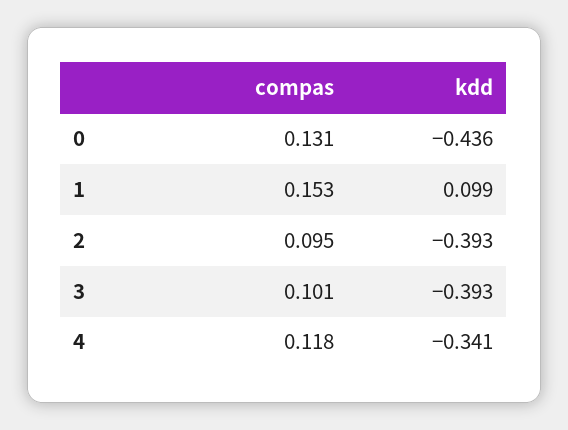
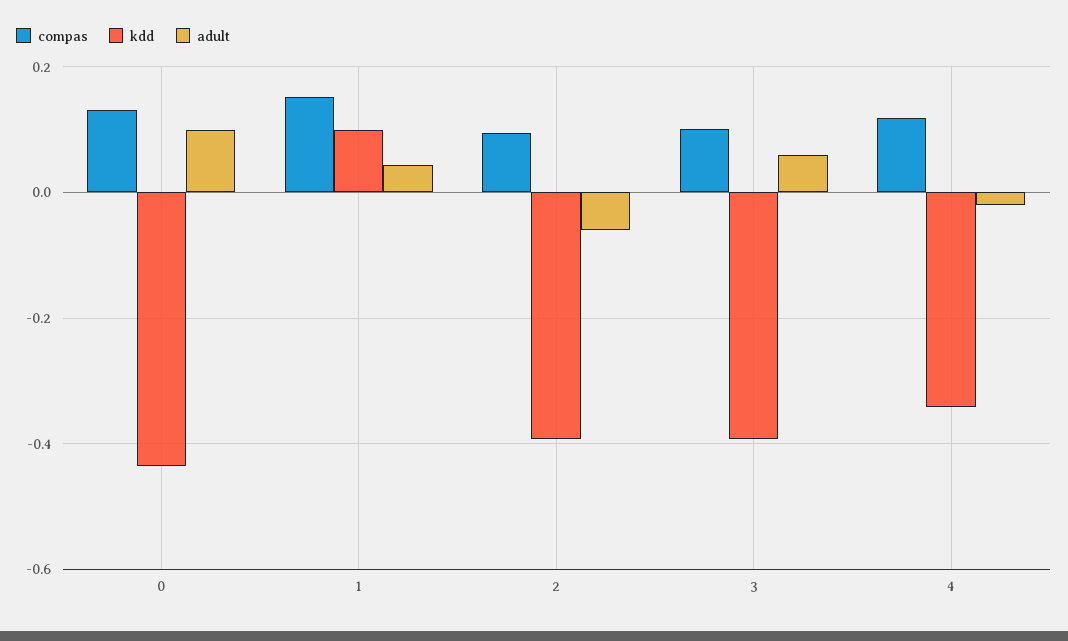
  {
    "compas": {
      "0": 0.131,
      "1": 0.153,
      "2": 0.095,
      "3": 0.101,
      "4": 0.118
    },
    "kdd": {
      "0": -0.436,
      "1": 0.099,
      "2": -0.393,
      "3": -0.393,
      "4": -0.341
-   }
+   },
+   "adult": {
+     "0": 0.1,
+     "1": 0.04,
+     "2": -0.06,
+     "3": 0.06,
+     "4": -0.02
+   }
  }

